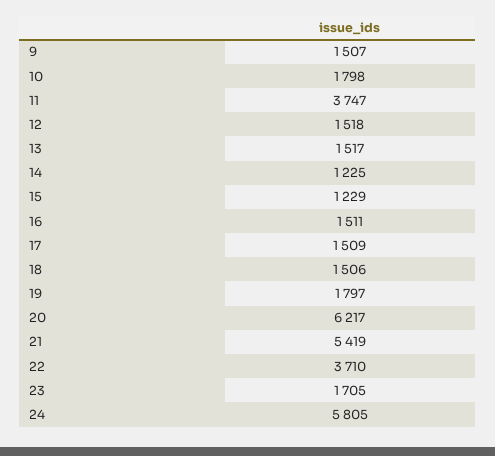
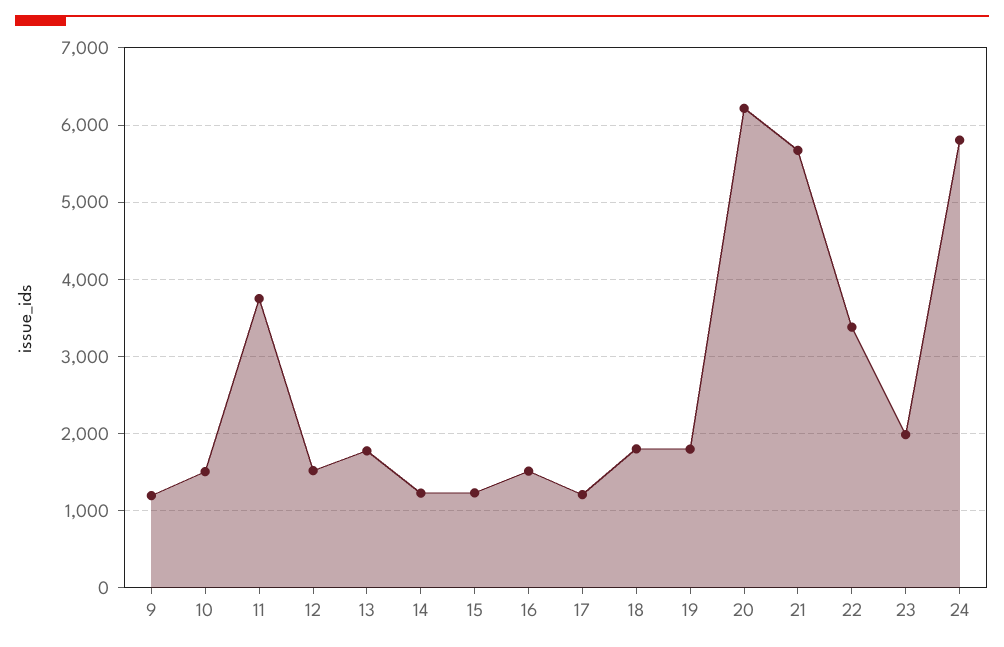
  {
-   "9": 1507,
+   "9": 1200,
-   "10": 1798,
+   "10": 1500,
    "11": 3747,
    "12": 1518,
-   "13": 1517,
+   "13": 1800,
    "14": 1225,
    "15": 1229,
    "16": 1511,
-   "17": 1509,
+   "17": 1200,
-   "18": 1506,
+   "18": 1800,
    "19": 1797,
    "20": 6217,
-   "21": 5419,
+   "21": 5700,
-   "22": 3710,
+   "22": 3400,
-   "23": 1705,
+   "23": 2000,
    "24": 5805
  }

